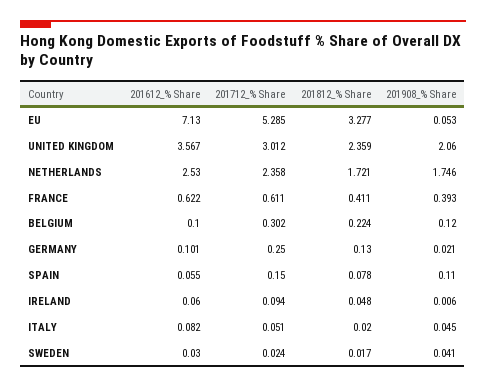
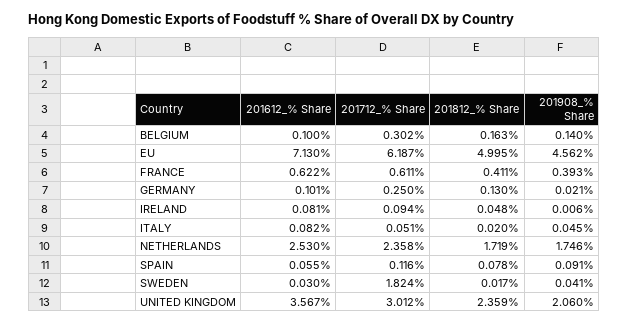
  {
    "201612_% Share": {
      "EU": 7.13,
      "UNITED KINGDOM": 3.567,
      "NETHERLANDS": 2.53,
      "FRANCE": 0.622,
      "BELGIUM": 0.1,
      "GERMANY": 0.101,
      "SPAIN": 0.055,
-     "IRELAND": 0.06,
+     "IRELAND": 0.081,
      "ITALY": 0.082,
      "SWEDEN": 0.03
    },
    "201712_% Share": {
-     "EU": 5.285,
+     "EU": 6.187,
      "UNITED KINGDOM": 3.012,
      "NETHERLANDS": 2.358,
      "FRANCE": 0.611,
      "BELGIUM": 0.302,
      "GERMANY": 0.25,
-     "SPAIN": 0.15,
+     "SPAIN": 0.116,
      "IRELAND": 0.094,
      "ITALY": 0.051,
-     "SWEDEN": 0.024
+     "SWEDEN": 1.824
    },
    "201812_% Share": {
-     "EU": 3.277,
+     "EU": 4.995,
      "UNITED KINGDOM": 2.359,
-     "NETHERLANDS": 1.721,
+     "NETHERLANDS": 1.719,
      "FRANCE": 0.411,
-     "BELGIUM": 0.224,
+     "BELGIUM": 0.163,
      "GERMANY": 0.13,
      "SPAIN": 0.078,
      "IRELAND": 0.048,
      "ITALY": 0.02,
      "SWEDEN": 0.017
    },
    "201908_% Share": {
-     "EU": 0.053,
+     "EU": 4.562,
      "UNITED KINGDOM": 2.06,
      "NETHERLANDS": 1.746,
      "FRANCE": 0.393,
-     "BELGIUM": 0.12,
+     "BELGIUM": 0.14,
      "GERMANY": 0.021,
-     "SPAIN": 0.11,
+     "SPAIN": 0.091,
      "IRELAND": 0.006,
      "ITALY": 0.045,
      "SWEDEN": 0.041
    }
  }

